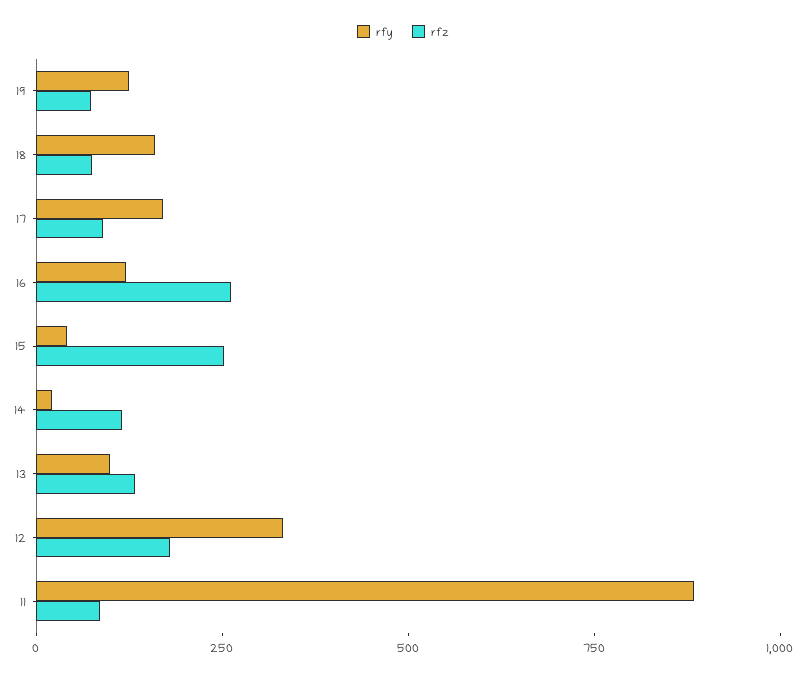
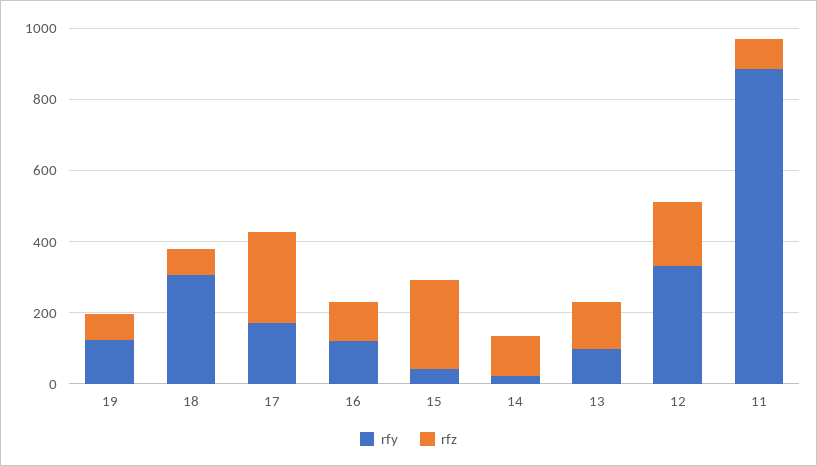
  {
    "rfy": {
      "19": 100,
-     "18": 150,
+     "18": 300,
      "17": 150,
      "16": 100,
      "15": 50,
      "14": 0,
      "13": 100,
      "12": 350,
      "11": 900
    },
    "rfz": {
      "19": 50,
      "18": 100,
-     "17": 100,
+     "17": 250,
-     "16": 250,
+     "16": 100,
      "15": 250,
      "14": 100,
      "13": 150,
      "12": 200,
      "11": 100
    }
  }

